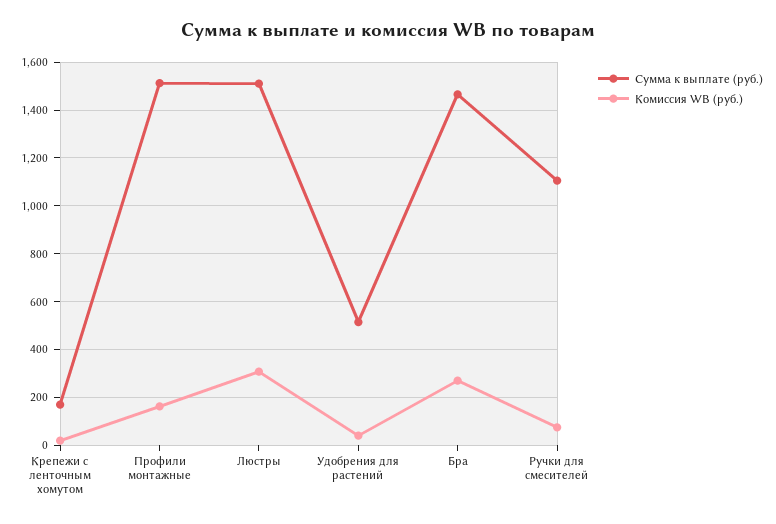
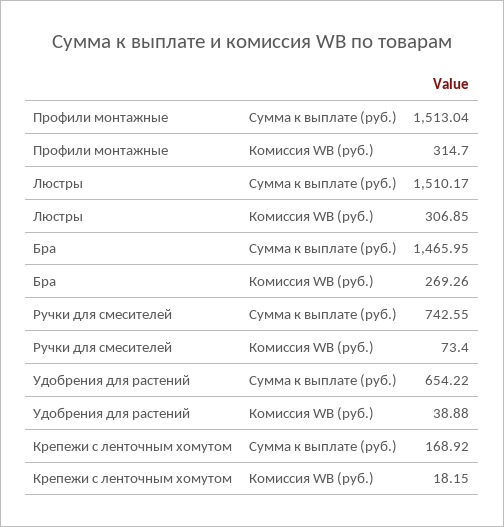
  {
    "Сумма к выплате (руб.)": {
      "Крепежи с ленточным хомутом": 168.92,
      "Профили монтажные": 1513.04,
      "Люстры": 1510.17,
-     "Удобрения для растений": 500,
+     "Удобрения для растений": 654.22,
      "Бра": 1465.95,
-     "Ручки для смесителей": 1100
+     "Ручки для смесителей": 742.55
    },
    "Комиссия WB (руб.)": {
      "Крепежи с ленточным хомутом": 18.15,
-     "Профили монтажные": 150,
+     "Профили монтажные": 314.7,
      "Люстры": 306.85,
      "Удобрения для растений": 38.88,
      "Бра": 269.26,
      "Ручки для смесителей": 73.4
    }
  }

